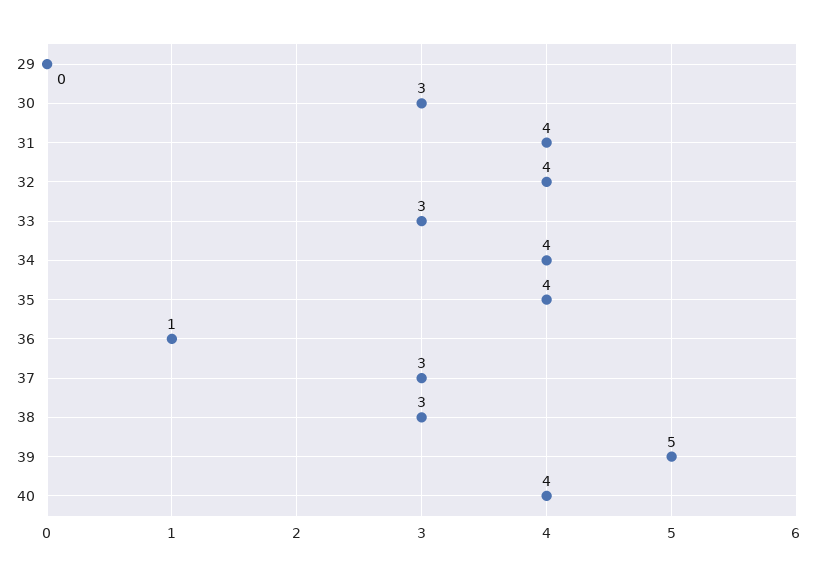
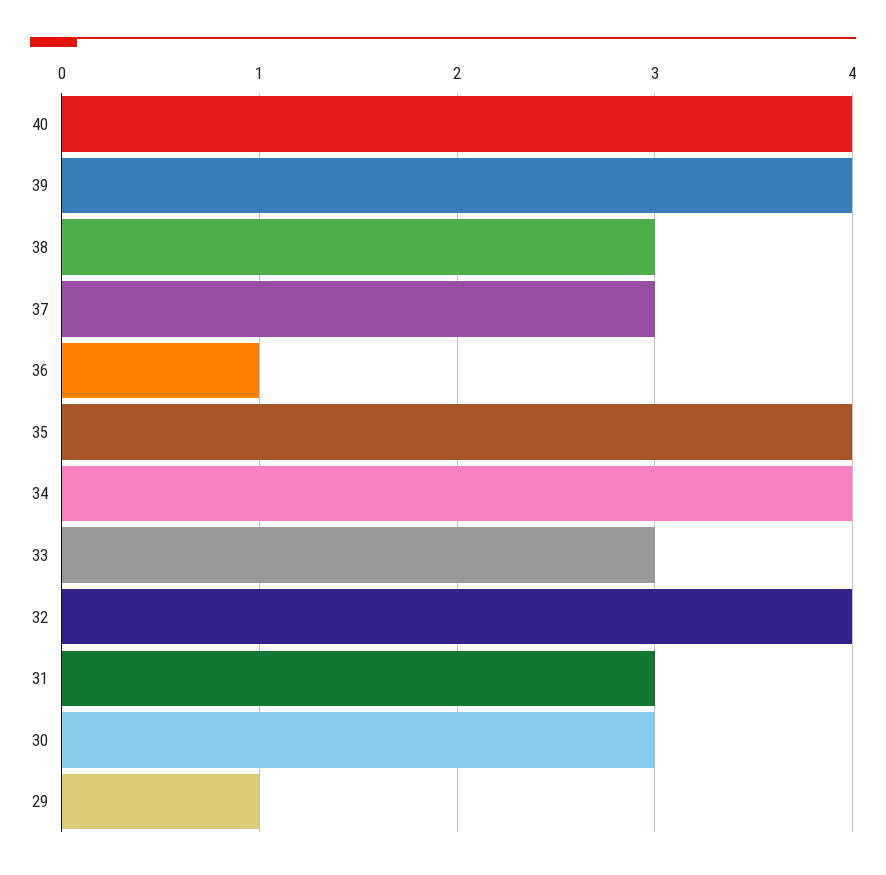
  {
-   "29": 0,
+   "29": 1,
    "30": 3,
-   "31": 4,
+   "31": 3,
    "32": 4,
    "33": 3,
    "34": 4,
    "35": 4,
    "36": 1,
    "37": 3,
    "38": 3,
-   "39": 5,
+   "39": 4,
    "40": 4
  }

